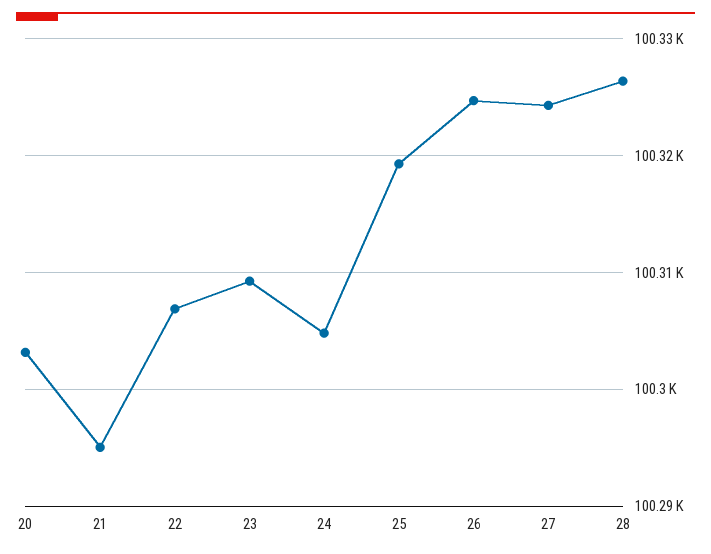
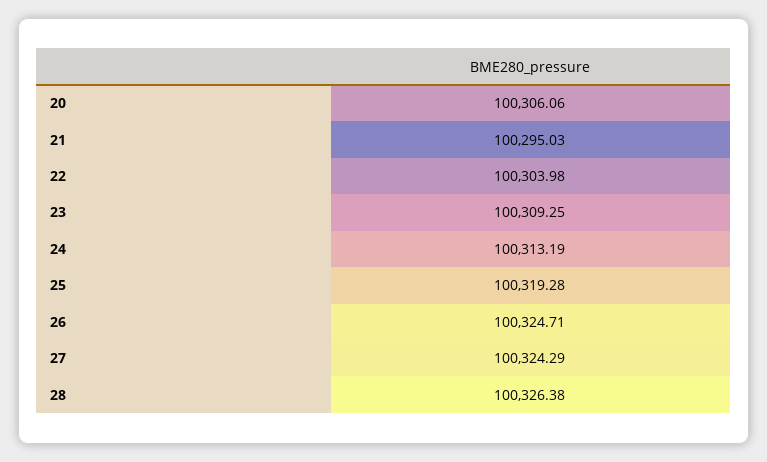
  {
-   "20": 100303,
+   "20": 100306.06,
    "21": 100295.03,
-   "22": 100307,
+   "22": 100303.98,
    "23": 100309.25,
-   "24": 100305,
+   "24": 100313.19,
    "25": 100319.28,
    "26": 100324.71,
    "27": 100324.29,
    "28": 100326.38
  }

